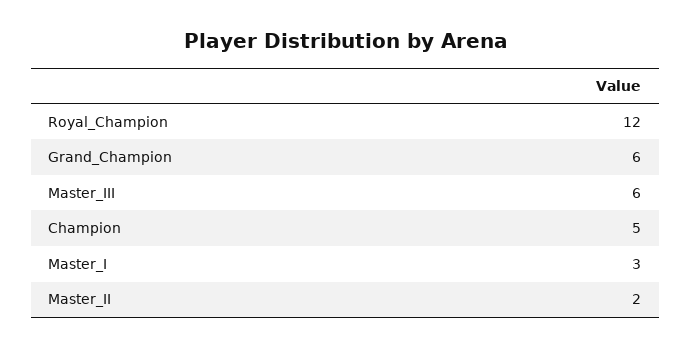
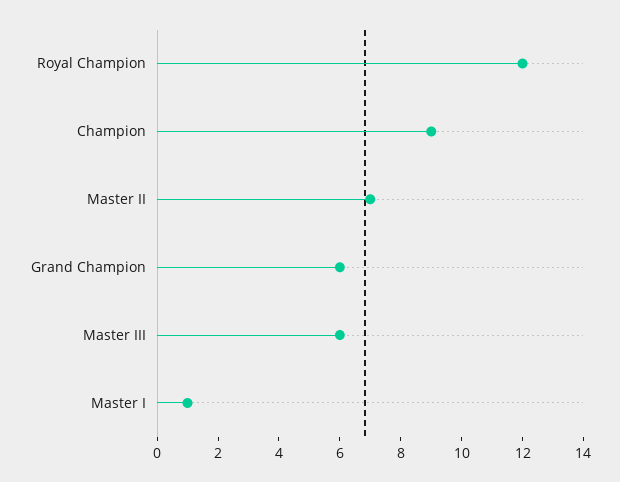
  {
    "Royal_Champion": 12,
    "Grand_Champion": 6,
    "Master_III": 6,
-   "Champion": 5,
+   "Champion": 9,
-   "Master_I": 3,
+   "Master_I": 1,
-   "Master_II": 2
+   "Master_II": 7
  }

